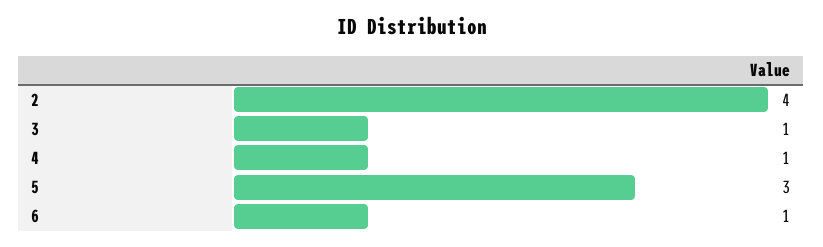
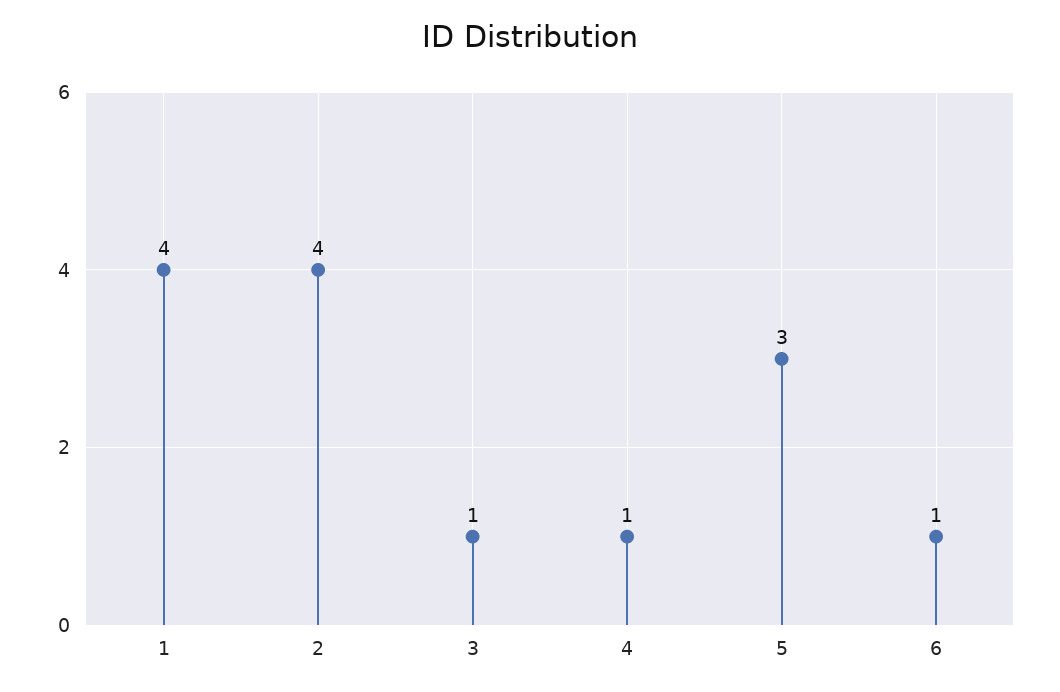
  {
    "2": 4,
    "3": 1,
    "4": 1,
    "5": 3,
-   "6": 1
+   "6": 1,
+   "1": 4
  }

